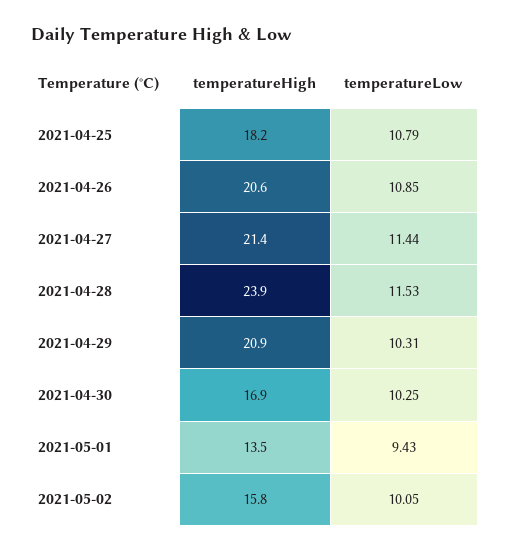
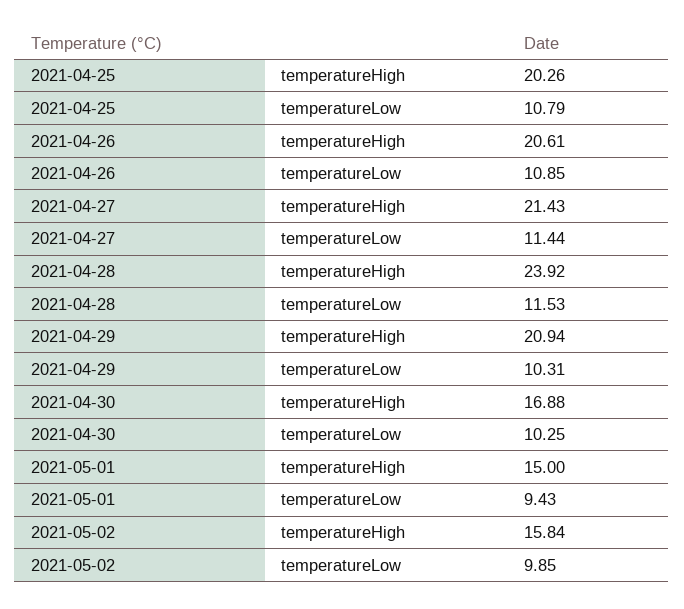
  {
    "temperatureHigh": {
-     "2021-04-25": 18.2,
+     "2021-04-25": 20.26,
      "2021-04-26": 20.61,
      "2021-04-27": 21.43,
      "2021-04-28": 23.92,
      "2021-04-29": 20.94,
      "2021-04-30": 16.88,
-     "2021-05-01": 13.5,
+     "2021-05-01": 15,
      "2021-05-02": 15.84
    },
    "temperatureLow": {
      "2021-04-25": 10.79,
      "2021-04-26": 10.85,
      "2021-04-27": 11.44,
      "2021-04-28": 11.53,
      "2021-04-29": 10.31,
      "2021-04-30": 10.25,
      "2021-05-01": 9.43,
-     "2021-05-02": 10.05
+     "2021-05-02": 9.85
    }
  }

